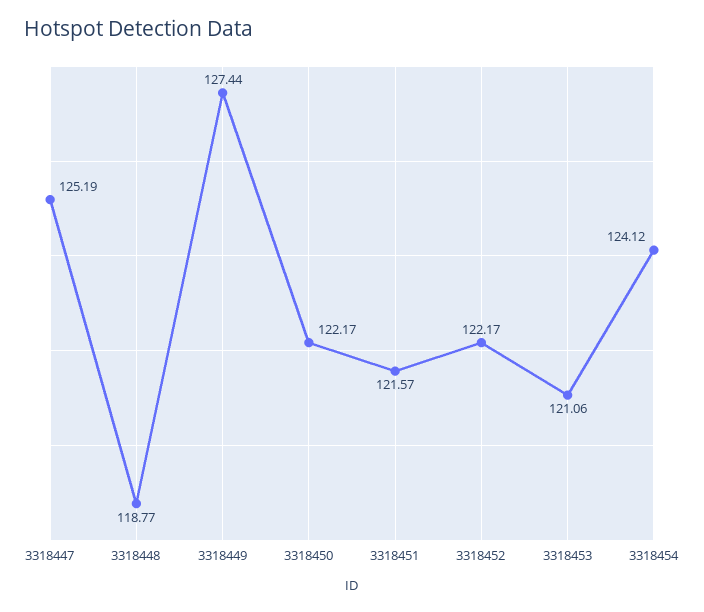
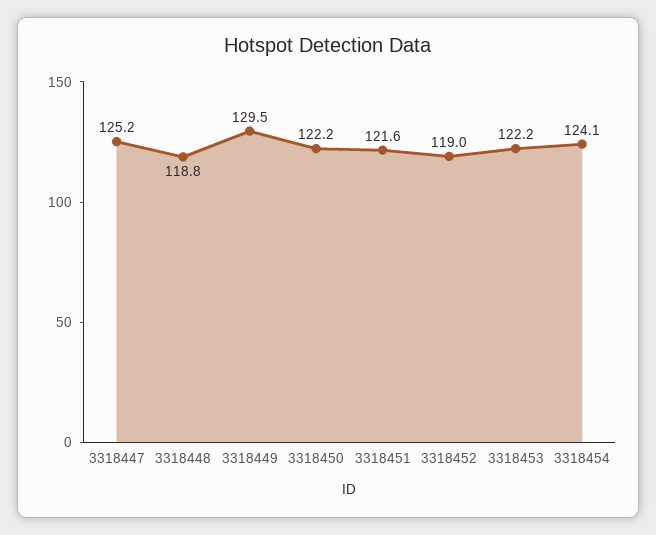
  {
    "3318447": 125.19,
    "3318448": 118.77,
-   "3318449": 127.44,
+   "3318449": 129.5,
    "3318450": 122.17,
    "3318451": 121.57,
-   "3318452": 122.17,
+   "3318452": 119,
-   "3318453": 121.06,
+   "3318453": 122.2,
    "3318454": 124.12
  }

